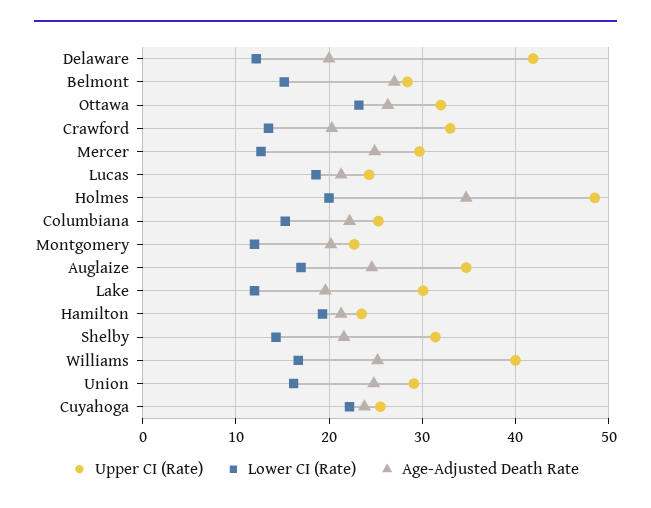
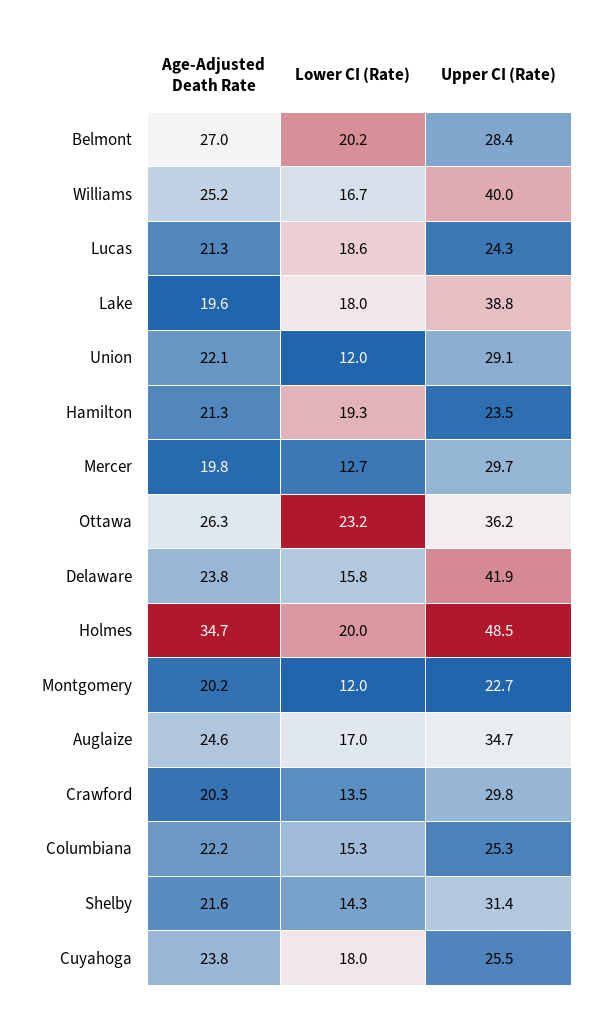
  {
    "Upper CI (Rate)": {
      "Delaware": 41.9,
      "Belmont": 28.4,
-     "Ottawa": 32,
+     "Ottawa": 36.2,
-     "Crawford": 33,
+     "Crawford": 29.8,
      "Mercer": 29.7,
      "Lucas": 24.3,
      "Holmes": 48.5,
      "Columbiana": 25.3,
      "Montgomery": 22.7,
      "Auglaize": 34.7,
-     "Lake": 30,
+     "Lake": 38.8,
      "Hamilton": 23.5,
      "Shelby": 31.4,
      "Williams": 40,
      "Union": 29.1,
      "Cuyahoga": 25.5
    },
    "Lower CI (Rate)": {
-     "Delaware": 12,
+     "Delaware": 15.8,
-     "Belmont": 15,
+     "Belmont": 20.2,
      "Ottawa": 23.2,
      "Crawford": 13.5,
      "Mercer": 12.7,
      "Lucas": 18.6,
      "Holmes": 20,
      "Columbiana": 15.3,
      "Montgomery": 12,
      "Auglaize": 17,
-     "Lake": 12,
+     "Lake": 18,
      "Hamilton": 19.3,
      "Shelby": 14.3,
      "Williams": 16.7,
-     "Union": 16,
+     "Union": 12,
-     "Cuyahoga": 22
+     "Cuyahoga": 18
    },
    "Age-Adjusted Death Rate": {
-     "Delaware": 20,
+     "Delaware": 23.8,
      "Belmont": 27,
      "Ottawa": 26.3,
      "Crawford": 20.3,
-     "Mercer": 25,
+     "Mercer": 19.8,
      "Lucas": 21.3,
      "Holmes": 34.7,
      "Columbiana": 22.2,
      "Montgomery": 20.2,
      "Auglaize": 24.6,
      "Lake": 19.6,
      "Hamilton": 21.3,
      "Shelby": 21.6,
      "Williams": 25.2,
-     "Union": 25,
+     "Union": 22.1,
      "Cuyahoga": 23.8
    }
  }

